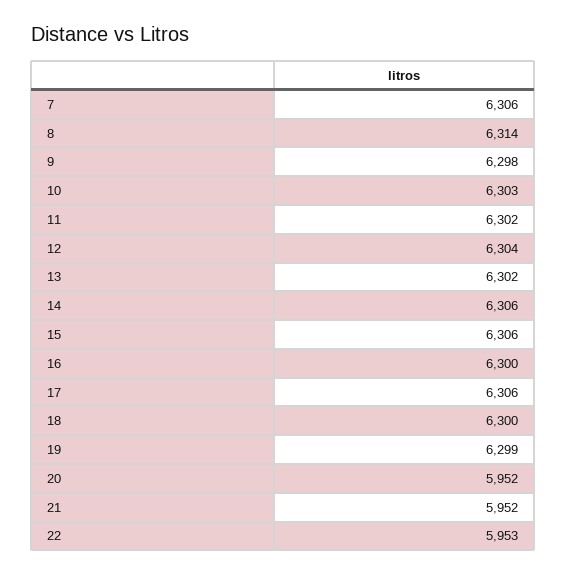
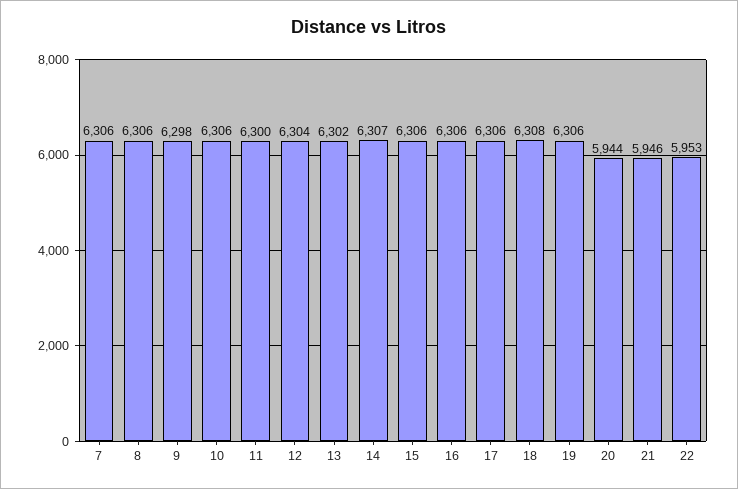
  {
    "7": 6306,
-   "8": 6314,
+   "8": 6306,
    "9": 6298,
-   "10": 6303,
+   "10": 6306,
-   "11": 6302,
+   "11": 6300,
    "12": 6304,
    "13": 6302,
-   "14": 6306,
+   "14": 6307,
    "15": 6306,
-   "16": 6300,
+   "16": 6306,
    "17": 6306,
-   "18": 6300,
+   "18": 6308,
-   "19": 6299,
+   "19": 6306,
-   "20": 5952,
+   "20": 5944,
-   "21": 5952,
+   "21": 5946,
    "22": 5953
  }

